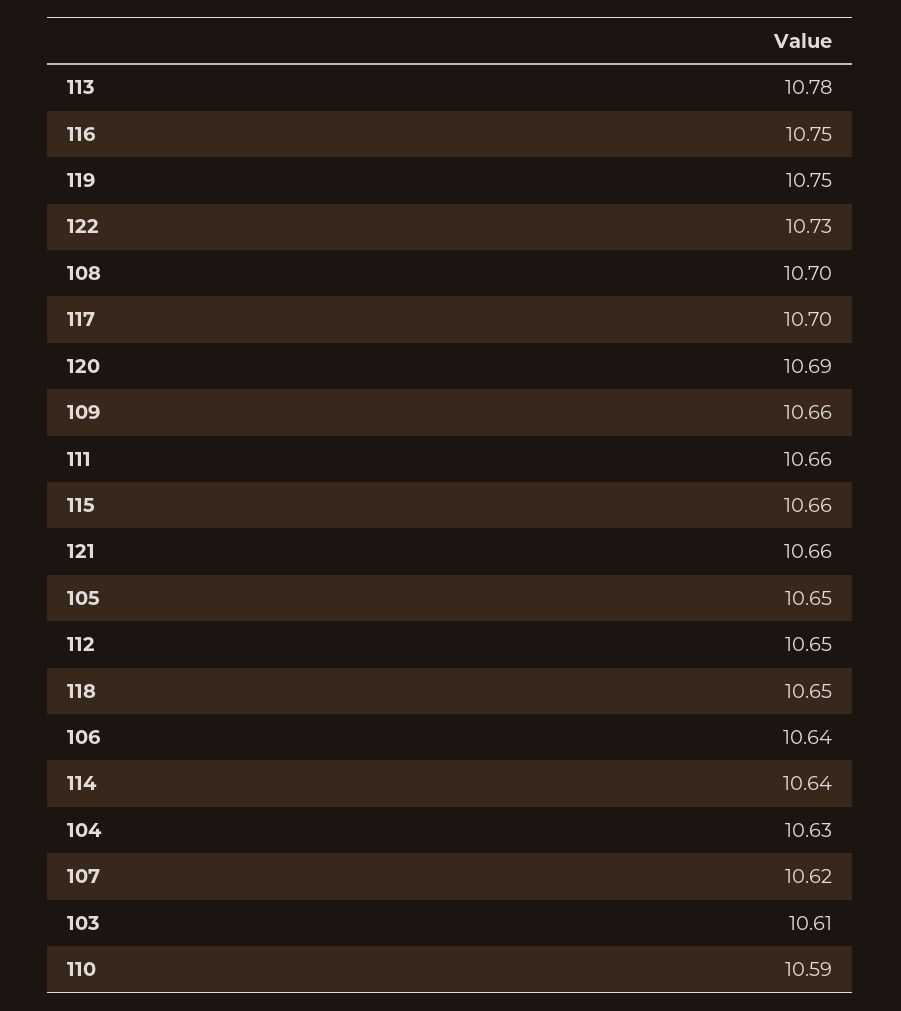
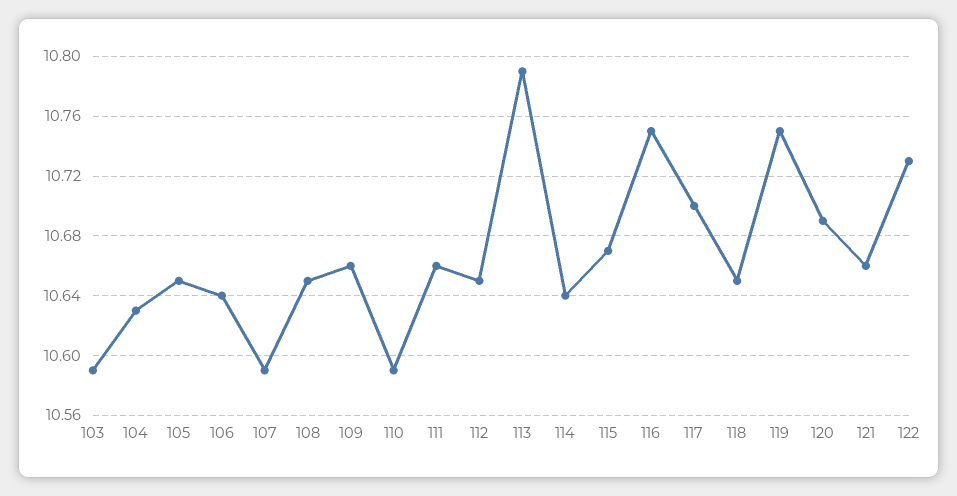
  {
-   "113": 10.78,
+   "113": 10.79,
    "116": 10.75,
    "119": 10.75,
    "122": 10.73,
-   "108": 10.7,
+   "108": 10.65,
    "117": 10.7,
    "120": 10.69,
    "109": 10.66,
    "111": 10.66,
-   "115": 10.66,
+   "115": 10.67,
    "121": 10.66,
    "105": 10.65,
    "112": 10.65,
    "118": 10.65,
    "106": 10.64,
    "114": 10.64,
    "104": 10.63,
-   "107": 10.62,
+   "107": 10.59,
-   "103": 10.61,
+   "103": 10.59,
    "110": 10.59
  }

